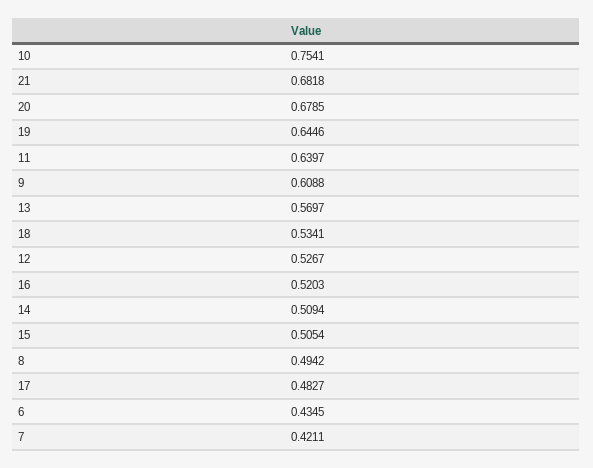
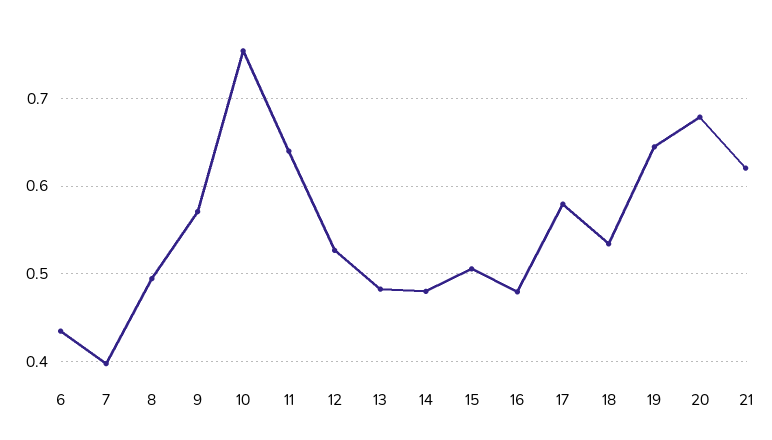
  {
    "10": 0.7541,
-   "21": 0.6818,
+   "21": 0.62,
    "20": 0.6785,
    "19": 0.6446,
    "11": 0.6397,
-   "9": 0.6088,
+   "9": 0.57,
-   "13": 0.5697,
+   "13": 0.48,
    "18": 0.5341,
    "12": 0.5267,
-   "16": 0.5203,
+   "16": 0.48,
-   "14": 0.5094,
+   "14": 0.48,
    "15": 0.5054,
    "8": 0.4942,
-   "17": 0.4827,
+   "17": 0.58,
    "6": 0.4345,
-   "7": 0.4211
+   "7": 0.4
  }

